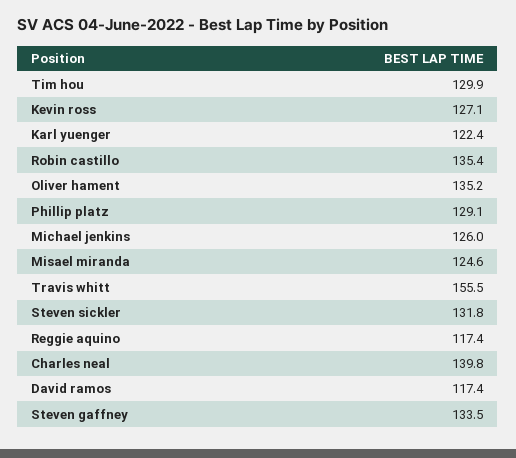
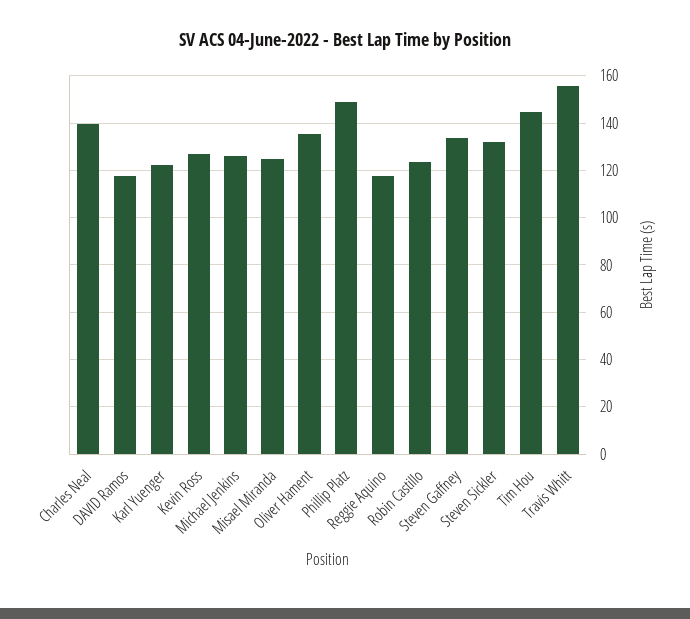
  {
-   "Tim hou": 129.9,
+   "Tim hou": 145,
    "Kevin ross": 127.1,
    "Karl yuenger": 122.4,
-   "Robin castillo": 135.4,
+   "Robin castillo": 125,
    "Oliver hament": 135.2,
-   "Phillip platz": 129.1,
+   "Phillip platz": 150,
    "Michael jenkins": 126,
    "Misael miranda": 124.6,
    "Travis whitt": 155.5,
    "Steven sickler": 131.8,
    "Reggie aquino": 117.4,
    "Charles neal": 139.8,
    "David ramos": 117.4,
    "Steven gaffney": 133.5
  }

